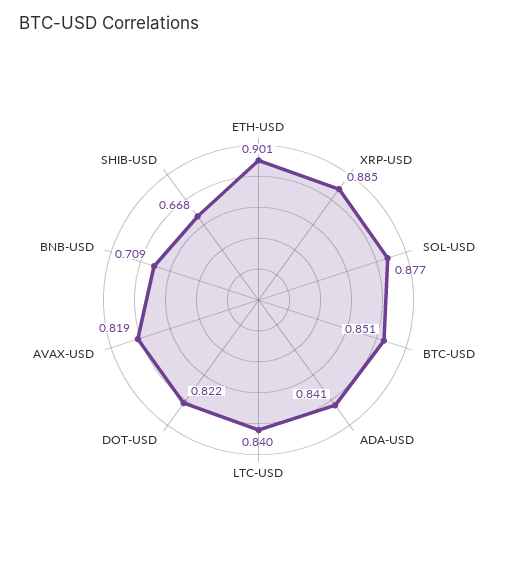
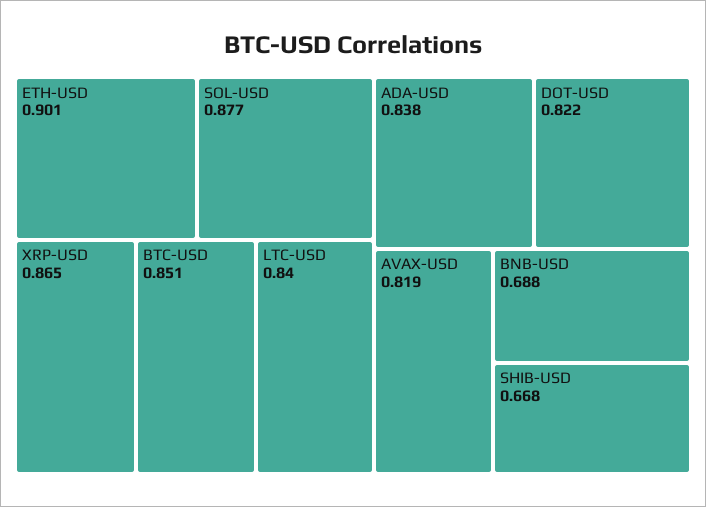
  {
    "ETH-USD": 0.901,
-   "XRP-USD": 0.885,
+   "XRP-USD": 0.865,
    "SOL-USD": 0.877,
    "BTC-USD": 0.851,
-   "ADA-USD": 0.841,
+   "ADA-USD": 0.838,
    "LTC-USD": 0.84,
    "DOT-USD": 0.822,
    "AVAX-USD": 0.819,
-   "BNB-USD": 0.709,
+   "BNB-USD": 0.688,
    "SHIB-USD": 0.668
  }

